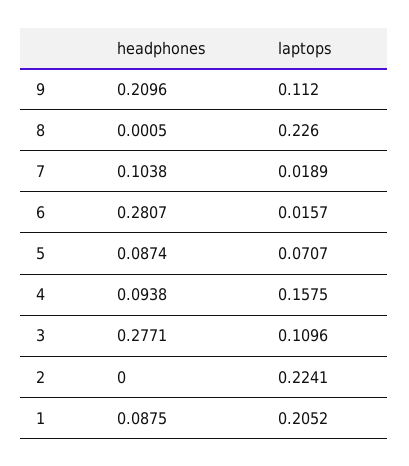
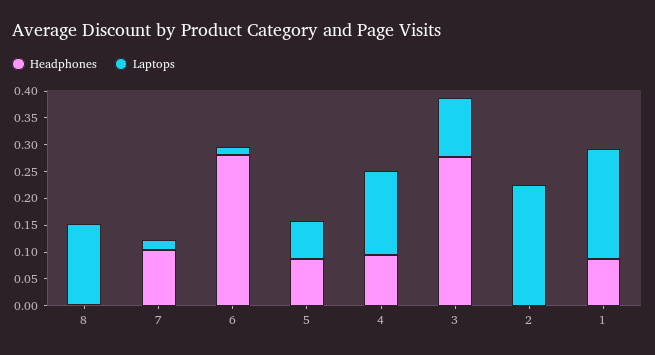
  {
    "headphones": {
-     "9": 0.2096,
      "8": 0.0005,
      "7": 0.1038,
      "6": 0.2807,
      "5": 0.0874,
      "4": 0.0938,
      "3": 0.2771,
      "2": 0,
      "1": 0.0875
    },
    "laptops": {
-     "9": 0.112,
-     "8": 0.226,
+     "8": 0.15,
      "7": 0.0189,
      "6": 0.0157,
      "5": 0.0707,
      "4": 0.1575,
      "3": 0.1096,
      "2": 0.2241,
      "1": 0.2052
    }
  }

